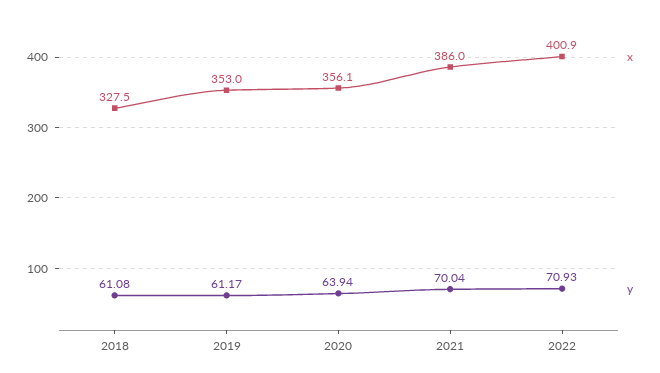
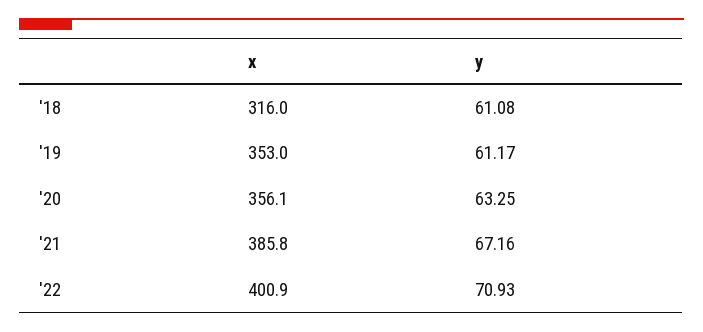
  {
    "x": {
-     "2018": 327.5,
+     "2018": 316,
      "2019": 353,
      "2020": 356.1,
-     "2021": 386,
+     "2021": 385.8,
      "2022": 400.9
    },
    "y": {
      "2018": 61.08,
      "2019": 61.17,
-     "2020": 63.94,
+     "2020": 63.25,
-     "2021": 70.04,
+     "2021": 67.16,
      "2022": 70.93
    }
  }

